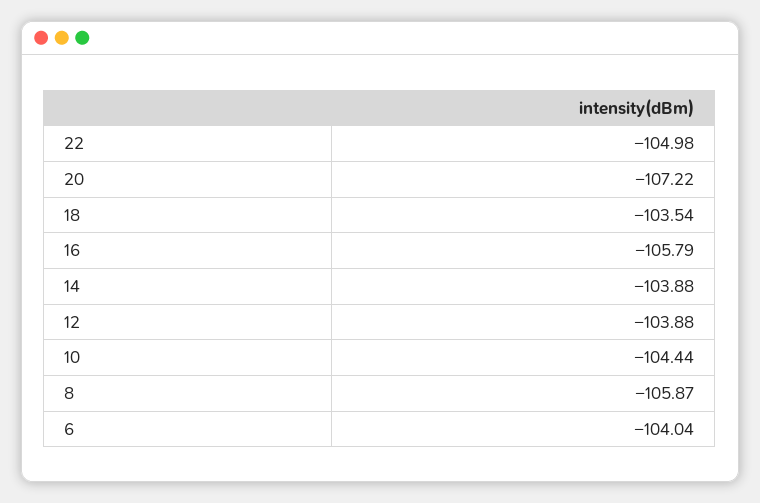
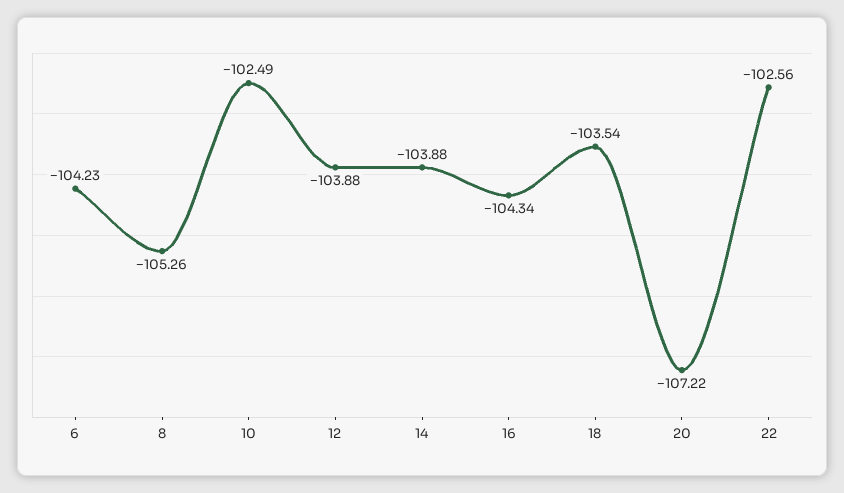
  {
-   "22": -104.98,
+   "22": -102.56,
    "20": -107.22,
    "18": -103.54,
-   "16": -105.79,
+   "16": -104.34,
    "14": -103.88,
    "12": -103.88,
-   "10": -104.44,
+   "10": -102.49,
-   "8": -105.87,
+   "8": -105.26,
-   "6": -104.04
+   "6": -104.23
  }

